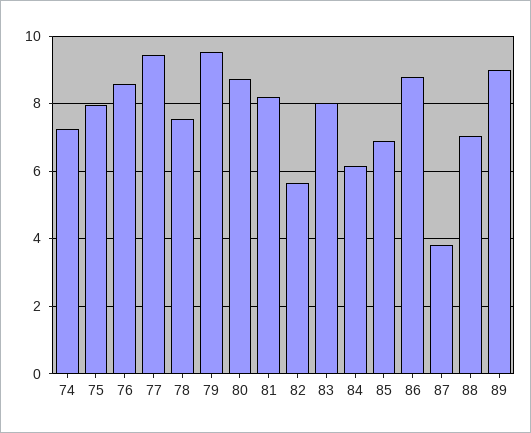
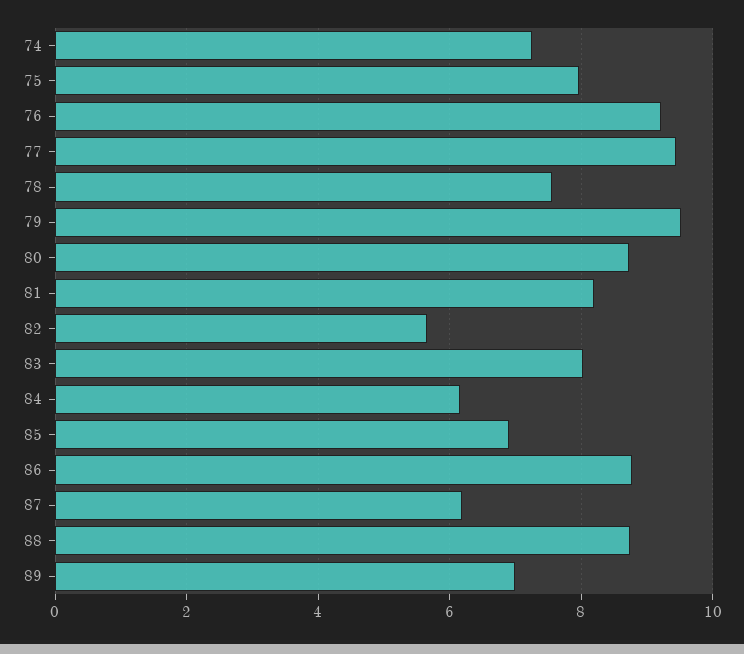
  {
    "74": 7.2,
    "75": 8,
-   "76": 8.6,
+   "76": 9.2,
    "77": 9.4,
    "78": 7.6,
    "79": 9.6,
    "80": 8.8,
    "81": 8.2,
    "82": 5.6,
    "83": 8,
    "84": 6.2,
    "85": 7,
    "86": 8.8,
-   "87": 3.8,
+   "87": 6.2,
-   "88": 7,
+   "88": 8.8,
-   "89": 9
+   "89": 7
  }

